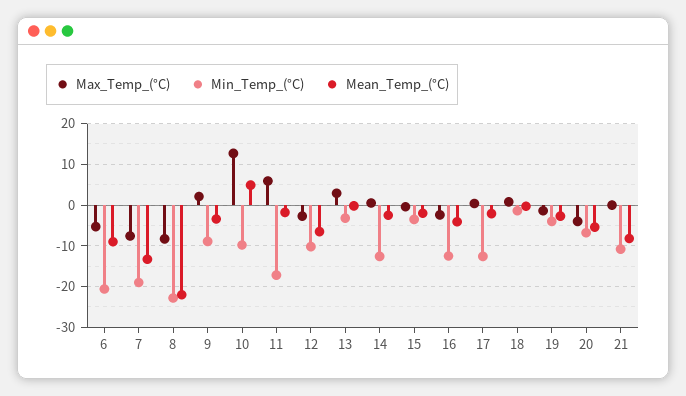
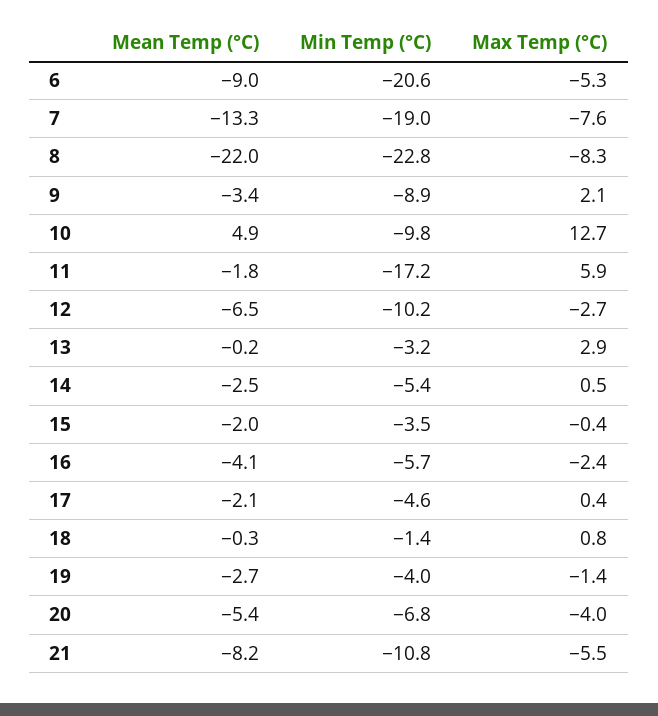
  {
    "Max_Temp_(°C)": {
      "6": -5.3,
      "7": -7.6,
      "8": -8.3,
      "9": 2.1,
      "10": 12.7,
      "11": 5.9,
      "12": -2.7,
      "13": 2.9,
      "14": 0.5,
      "15": -0.4,
      "16": -2.4,
      "17": 0.4,
      "18": 0.8,
      "19": -1.4,
      "20": -4,
-     "21": 0
+     "21": -5.5
    },
    "Min_Temp_(°C)": {
      "6": -20.6,
      "7": -19,
      "8": -22.8,
      "9": -8.9,
      "10": -9.8,
      "11": -17.2,
      "12": -10.2,
      "13": -3.2,
-     "14": -12,
+     "14": -5.4,
      "15": -3.5,
-     "16": -12,
+     "16": -5.7,
-     "17": -12,
+     "17": -4.6,
      "18": -1.4,
      "19": -4,
      "20": -6.8,
      "21": -10.8
    },
    "Mean_Temp_(°C)": {
      "6": -9,
      "7": -13.3,
      "8": -22,
      "9": -3.4,
      "10": 4.9,
      "11": -1.8,
      "12": -6.5,
      "13": -0.2,
      "14": -2.5,
      "15": -2,
      "16": -4.1,
      "17": -2.1,
      "18": -0.3,
      "19": -2.7,
      "20": -5.4,
      "21": -8.2
    }
  }

